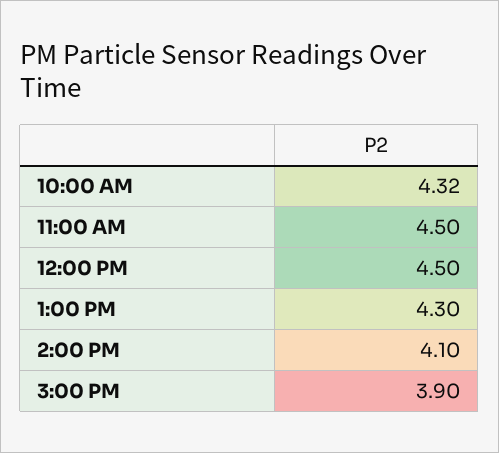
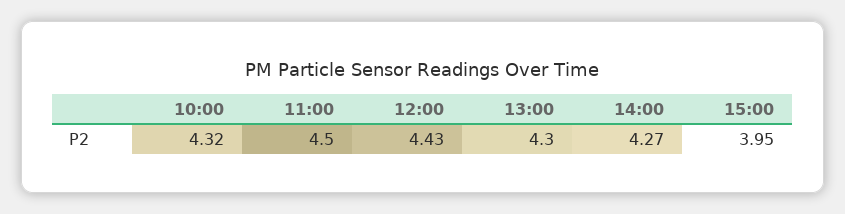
  {
    "10:00 AM": 4.32,
    "11:00 AM": 4.5,
-   "12:00 PM": 4.5,
+   "12:00 PM": 4.43,
    "1:00 PM": 4.3,
-   "2:00 PM": 4.1,
+   "2:00 PM": 4.27,
-   "3:00 PM": 3.9
+   "3:00 PM": 3.95
  }

